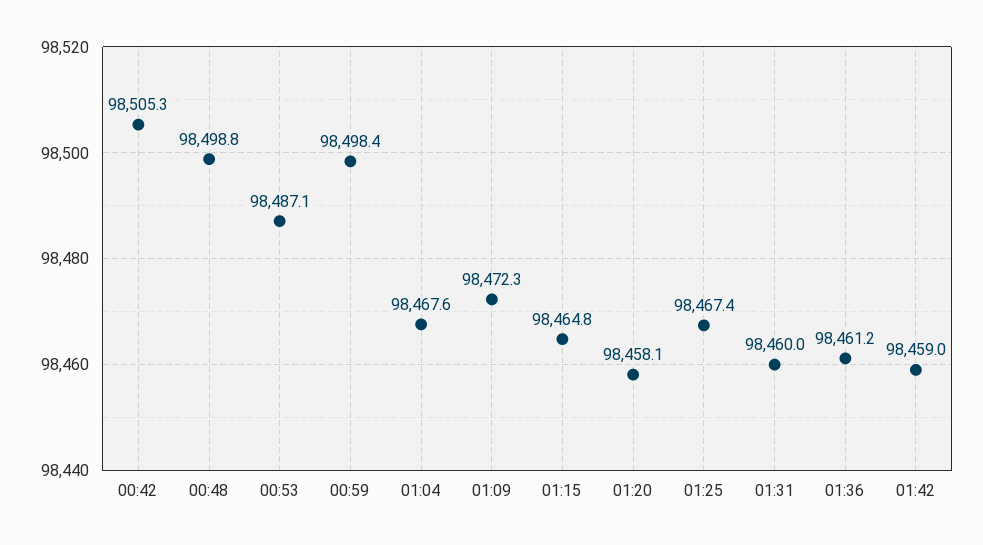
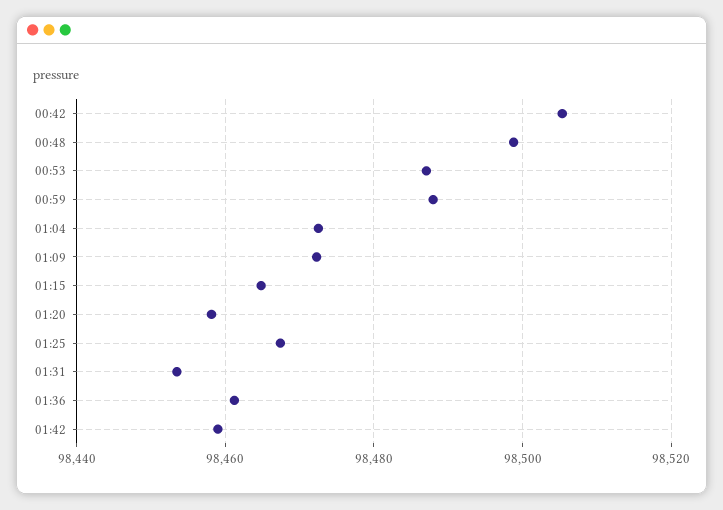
  {
    "00:42": 98505.3,
    "00:48": 98498.8,
    "00:53": 98487.1,
-   "00:59": 98498.4,
+   "00:59": 98488,
-   "01:04": 98467.6,
+   "01:04": 98472,
    "01:09": 98472.3,
    "01:15": 98464.8,
    "01:20": 98458.1,
    "01:25": 98467.4,
-   "01:31": 98460,
+   "01:31": 98454,
    "01:36": 98461.2,
    "01:42": 98459
  }

